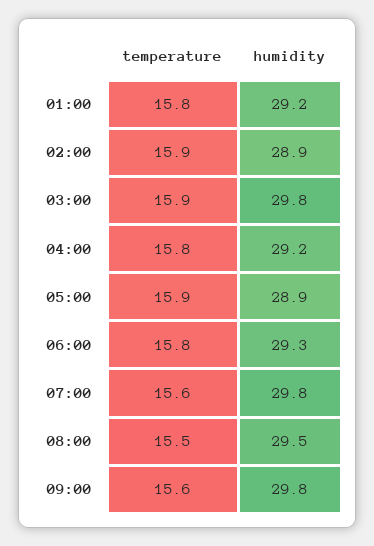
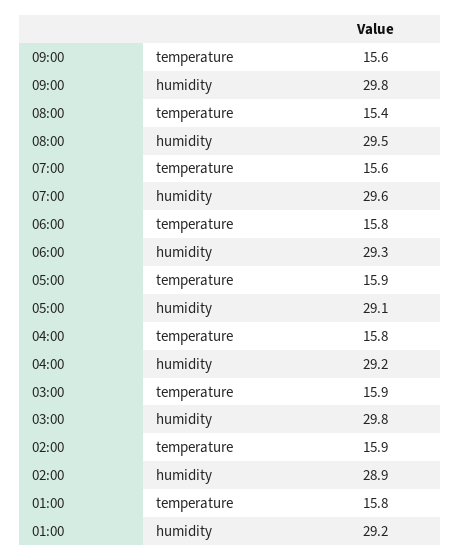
  {
    "temperature": {
      "01:00": 15.8,
      "02:00": 15.9,
      "03:00": 15.9,
      "04:00": 15.8,
      "05:00": 15.9,
      "06:00": 15.8,
      "07:00": 15.6,
-     "08:00": 15.5,
+     "08:00": 15.4,
      "09:00": 15.6
    },
    "humidity": {
      "01:00": 29.2,
      "02:00": 28.9,
      "03:00": 29.8,
      "04:00": 29.2,
-     "05:00": 28.9,
+     "05:00": 29.1,
      "06:00": 29.3,
-     "07:00": 29.8,
+     "07:00": 29.6,
      "08:00": 29.5,
      "09:00": 29.8
    }
  }

